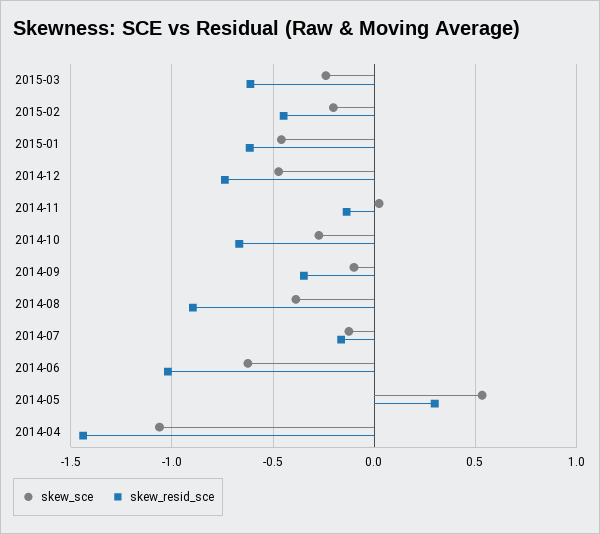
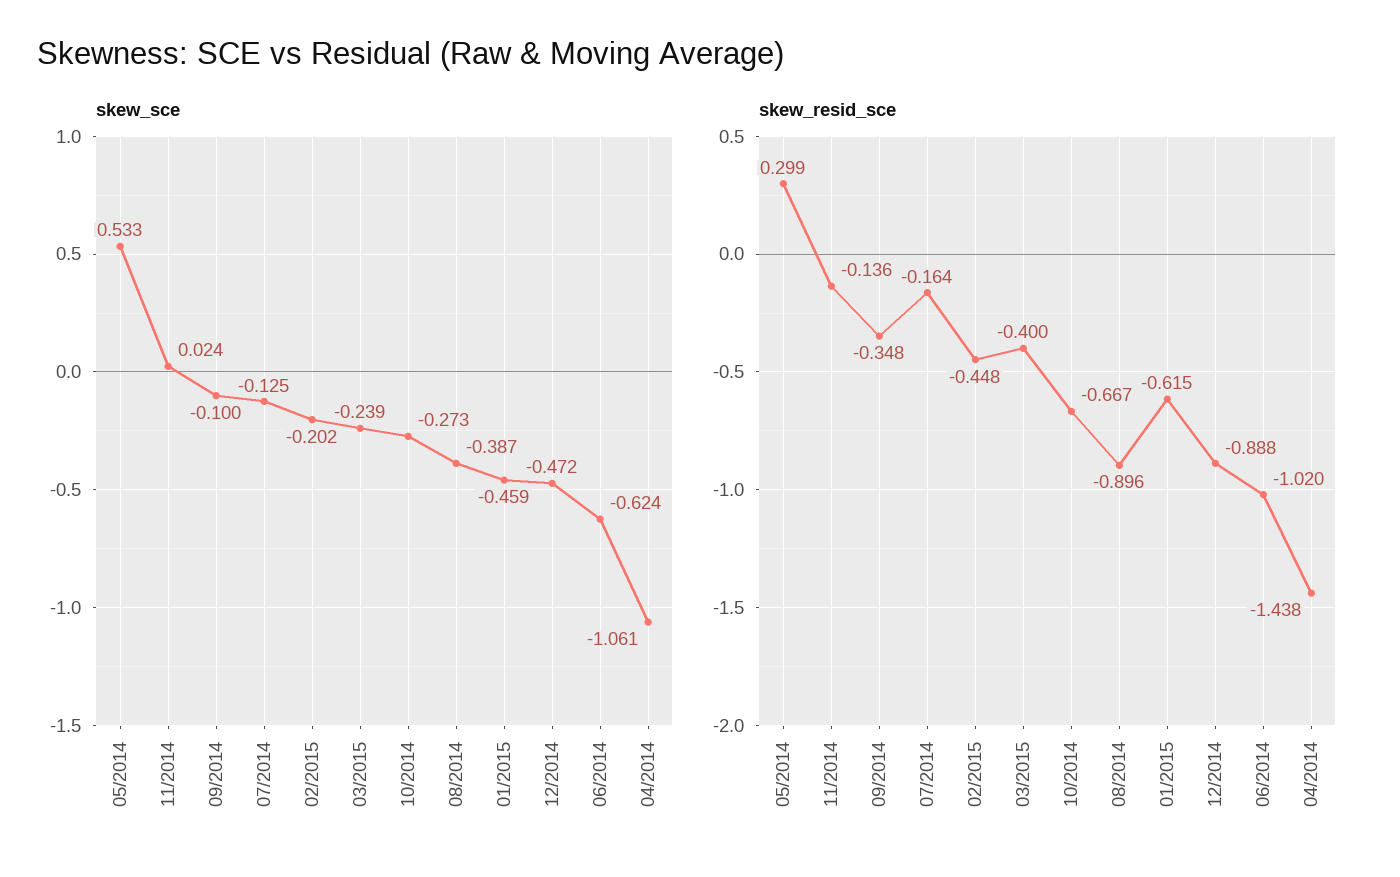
  {
    "skew_sce": {
      "2015-03": -0.239,
      "2015-02": -0.202,
      "2015-01": -0.459,
      "2014-12": -0.472,
      "2014-11": 0.024,
      "2014-10": -0.273,
      "2014-09": -0.1,
      "2014-08": -0.387,
      "2014-07": -0.125,
      "2014-06": -0.624,
      "2014-05": 0.533,
      "2014-04": -1.061
    },
    "skew_resid_sce": {
-     "2015-03": -0.6,
+     "2015-03": -0.4,
      "2015-02": -0.448,
      "2015-01": -0.615,
-     "2014-12": -0.75,
+     "2014-12": -0.888,
      "2014-11": -0.136,
      "2014-10": -0.667,
      "2014-09": -0.348,
      "2014-08": -0.896,
      "2014-07": -0.164,
      "2014-06": -1.02,
      "2014-05": 0.299,
      "2014-04": -1.438
    }
  }

